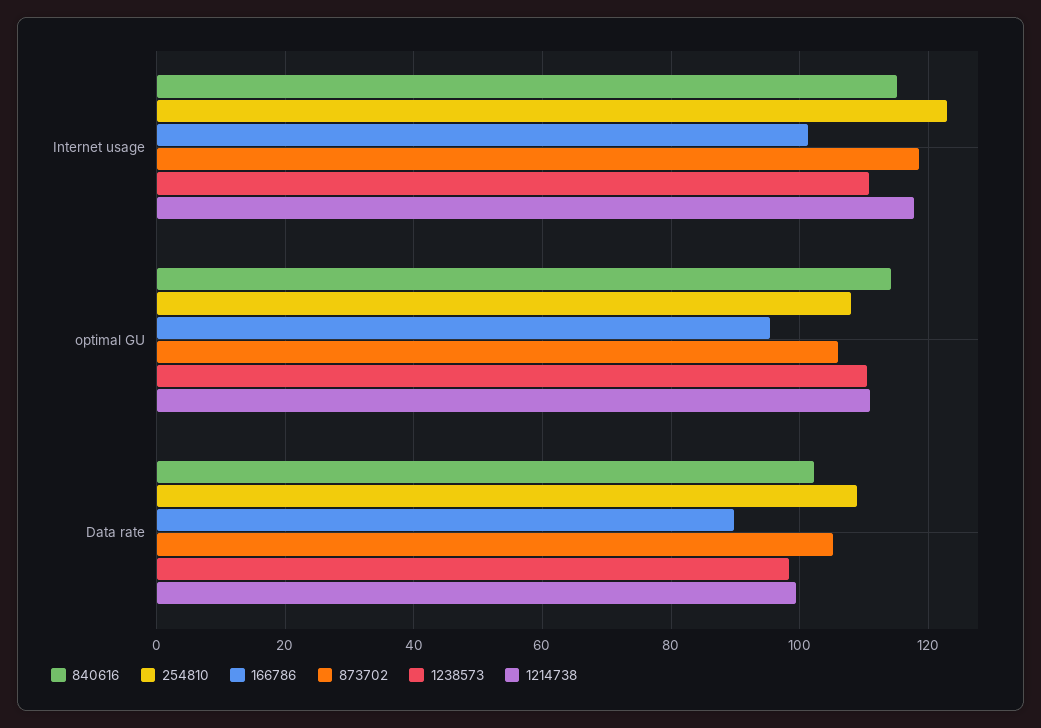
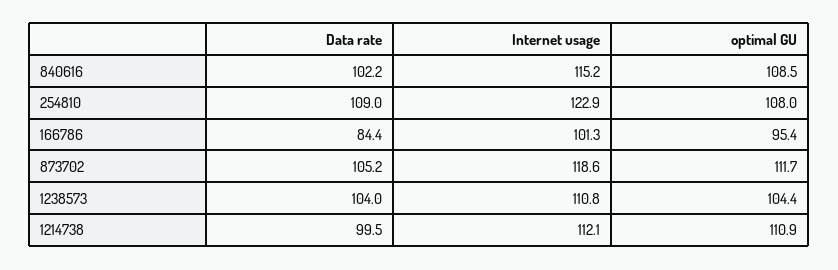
  {
    "840616": {
      "Internet usage": 115.2,
-     "optimal GU": 114,
+     "optimal GU": 108.5,
      "Data rate": 102.2
    },
    "254810": {
      "Internet usage": 122.9,
      "optimal GU": 108,
      "Data rate": 109
    },
    "166786": {
      "Internet usage": 101.3,
      "optimal GU": 95.4,
-     "Data rate": 90
+     "Data rate": 84.4
    },
    "873702": {
      "Internet usage": 118.6,
-     "optimal GU": 106,
+     "optimal GU": 111.7,
      "Data rate": 105.2
    },
    "1238573": {
      "Internet usage": 110.8,
-     "optimal GU": 110,
+     "optimal GU": 104.4,
-     "Data rate": 98
+     "Data rate": 104
    },
    "1214738": {
-     "Internet usage": 118,
+     "Internet usage": 112.1,
      "optimal GU": 110.9,
      "Data rate": 99.5
    }
  }

